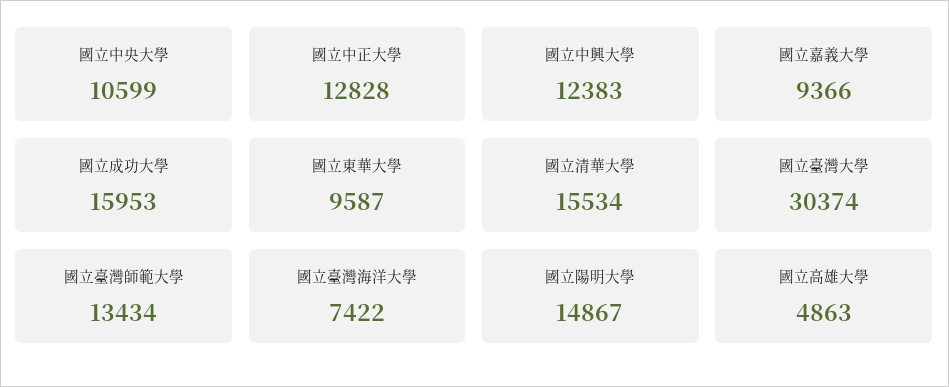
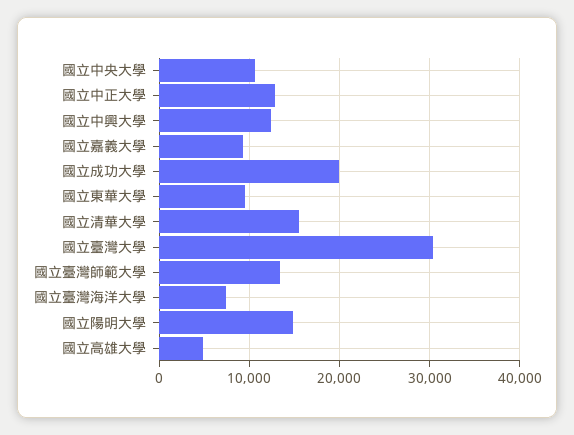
  {
    "國立中央大學": 10599,
    "國立中正大學": 12828,
    "國立中興大學": 12383,
    "國立嘉義大學": 9366,
-   "國立成功大學": 15953,
+   "國立成功大學": 20000,
    "國立東華大學": 9587,
    "國立清華大學": 15534,
    "國立臺灣大學": 30374,
    "國立臺灣師範大學": 13434,
    "國立臺灣海洋大學": 7422,
    "國立陽明大學": 14867,
    "國立高雄大學": 4863
  }

